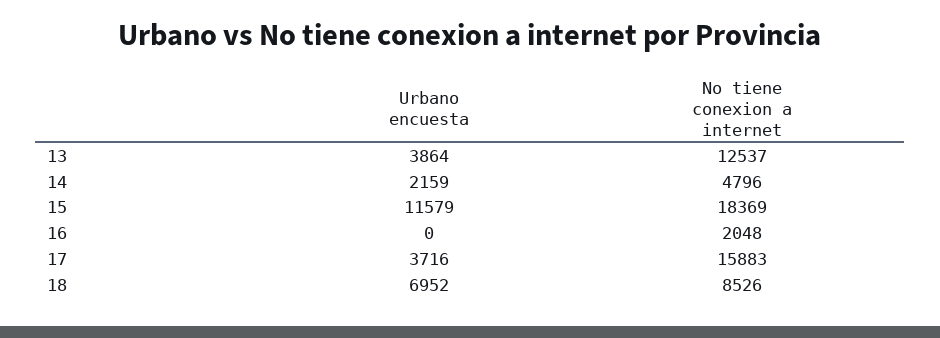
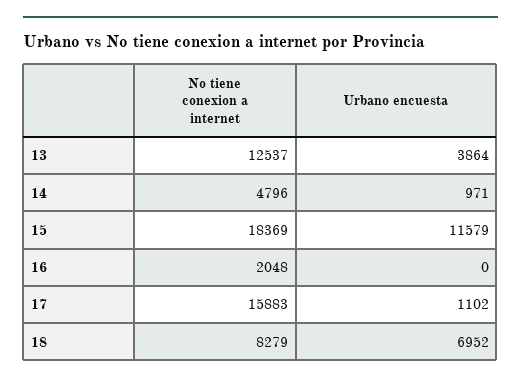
  {
    "Urbano encuesta": {
      "13": 3864,
-     "14": 2159,
+     "14": 971,
      "15": 11579,
      "16": 0,
-     "17": 3716,
+     "17": 1102,
      "18": 6952
    },
    "No tiene conexion a internet": {
      "13": 12537,
      "14": 4796,
      "15": 18369,
      "16": 2048,
      "17": 15883,
-     "18": 8526
+     "18": 8279
    }
  }

